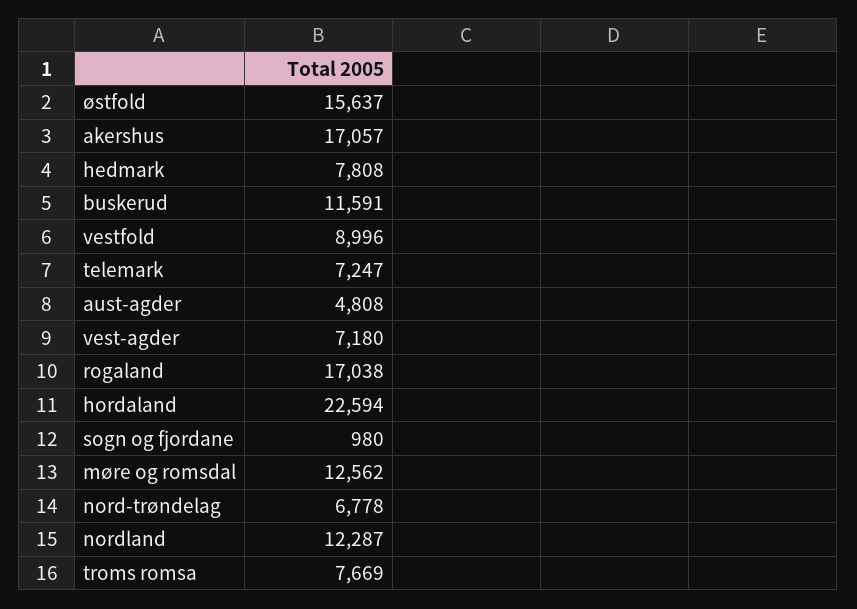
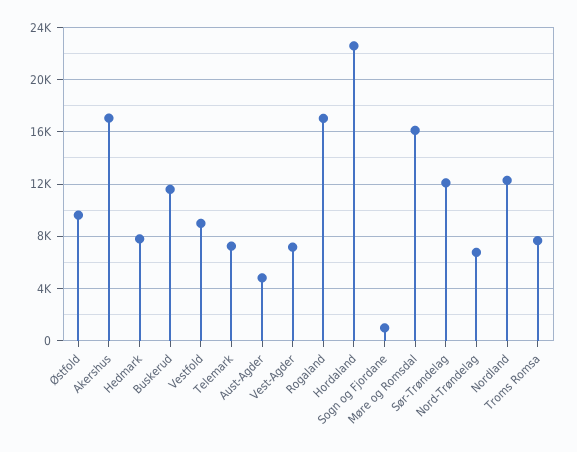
  {
-   "østfold": 15637,
+   "østfold": 9500,
    "akershus": 17057,
    "hedmark": 7808,
    "buskerud": 11591,
    "vestfold": 8996,
    "telemark": 7247,
    "aust-agder": 4808,
    "vest-agder": 7180,
    "rogaland": 17038,
    "hordaland": 22594,
    "sogn og fjordane": 980,
-   "møre og romsdal": 12562,
+   "møre og romsdal": 16000,
    "nord-trøndelag": 6778,
    "nordland": 12287,
-   "troms romsa": 7669
+   "troms romsa": 7669,
+   "Sør-Trøndelag": 12000
  }

